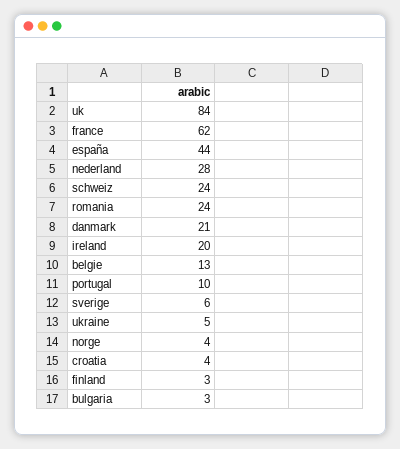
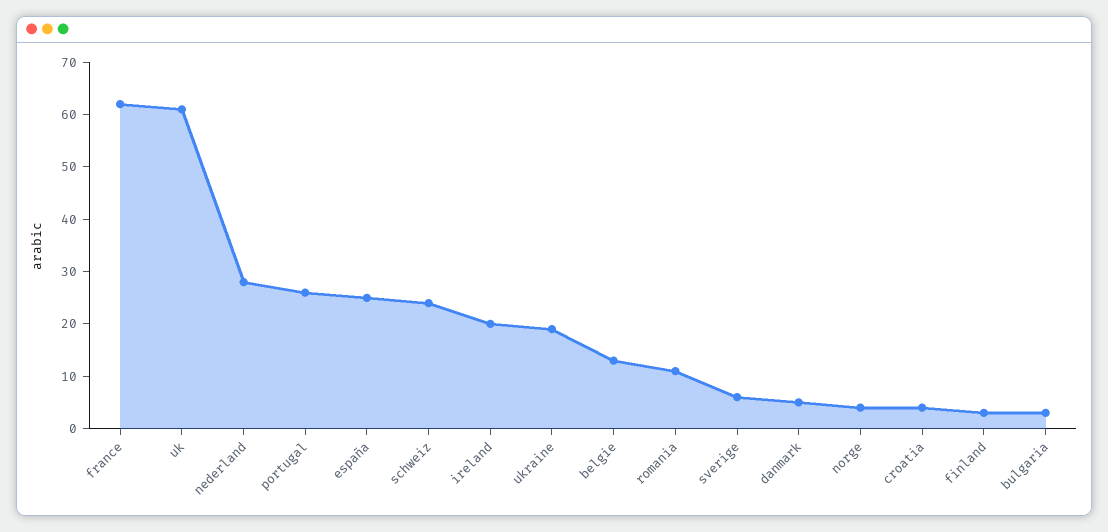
  {
-   "uk": 84,
+   "uk": 60,
    "france": 62,
-   "españa": 44,
+   "españa": 25,
    "nederland": 28,
    "schweiz": 24,
-   "romania": 24,
+   "romania": 10,
-   "danmark": 21,
+   "danmark": 5,
    "ireland": 20,
    "belgie": 13,
-   "portugal": 10,
+   "portugal": 25,
    "sverige": 6,
-   "ukraine": 5,
+   "ukraine": 20,
    "norge": 4,
    "croatia": 4,
    "finland": 3,
    "bulgaria": 3
  }

